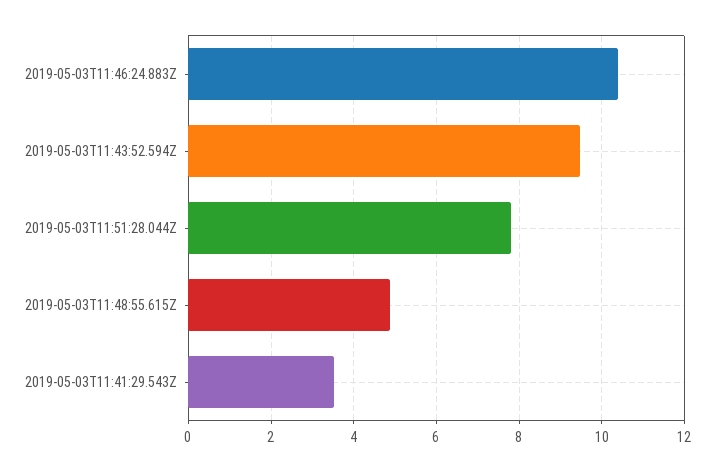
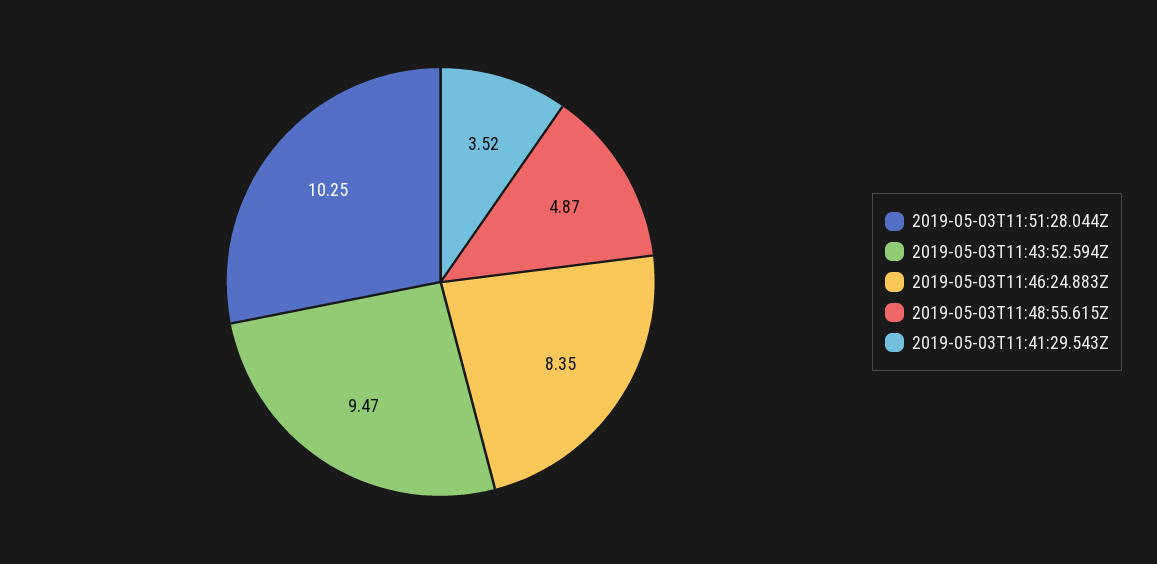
  {
-   "2019-05-03T11:46:24.883Z": 10.4,
+   "2019-05-03T11:46:24.883Z": 8.35,
    "2019-05-03T11:43:52.594Z": 9.47,
-   "2019-05-03T11:51:28.044Z": 7.8,
+   "2019-05-03T11:51:28.044Z": 10.25,
    "2019-05-03T11:48:55.615Z": 4.87,
    "2019-05-03T11:41:29.543Z": 3.52
  }

